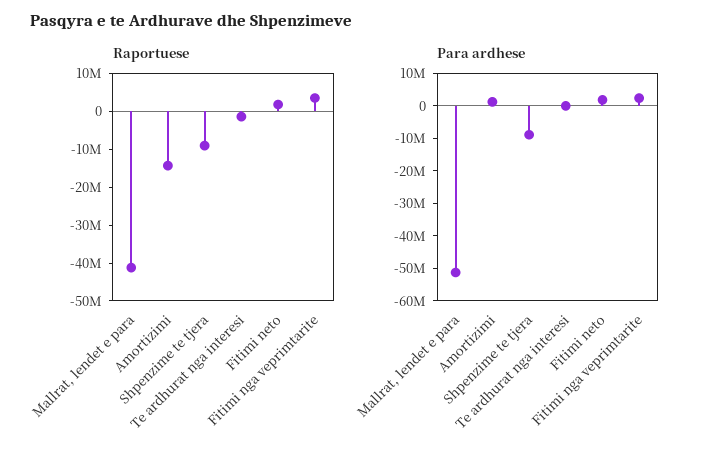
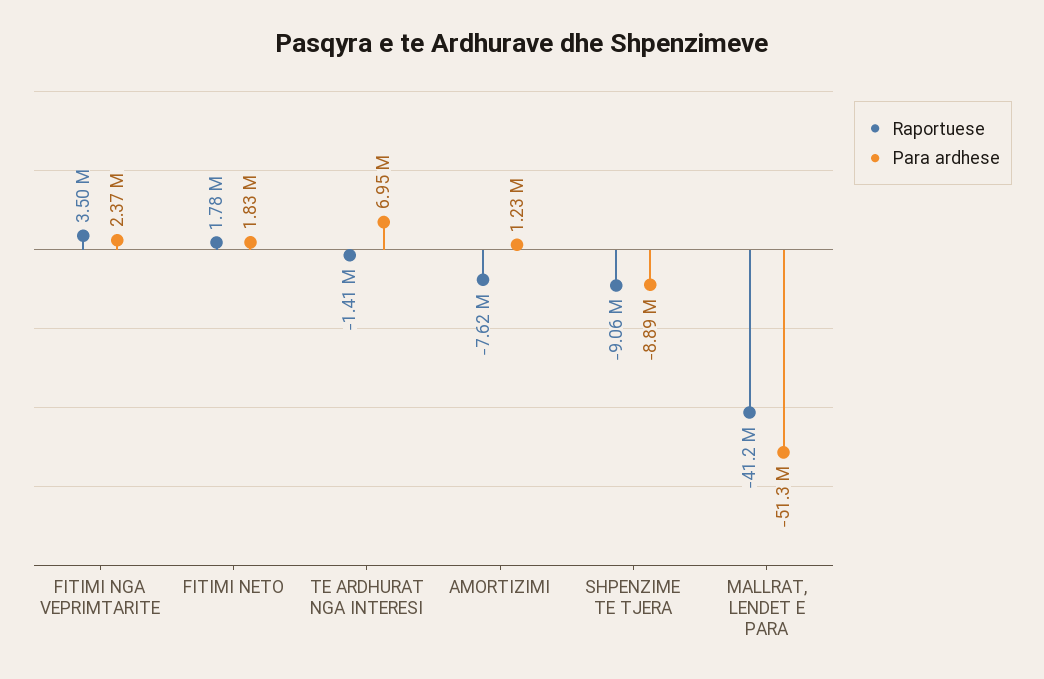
  {
    "Raportuese": {
      "Mallrat, lendet e para": -41200000,
-     "Amortizimi": -15000000,
+     "Amortizimi": -7620000,
      "Shpenzime te tjera": -9060000,
      "Te ardhurat nga interesi": -1410000,
      "Fitimi neto": 1780000,
      "Fitimi nga veprimtarite": 3500000
    },
    "Para ardhese": {
      "Mallrat, lendet e para": -51300000,
      "Amortizimi": 1230000,
      "Shpenzime te tjera": -8890000,
-     "Te ardhurat nga interesi": 0,
+     "Te ardhurat nga interesi": 6950000,
      "Fitimi neto": 1830000,
      "Fitimi nga veprimtarite": 2370000
    }
  }

